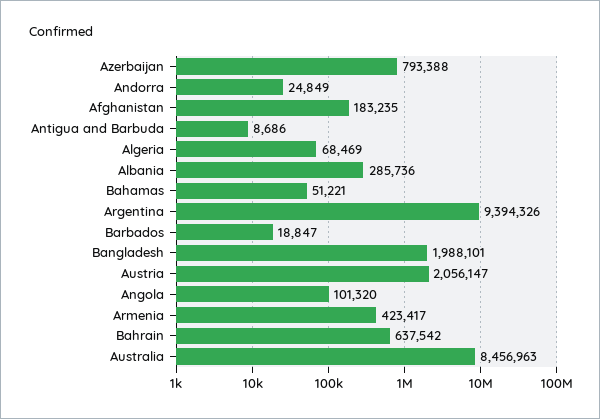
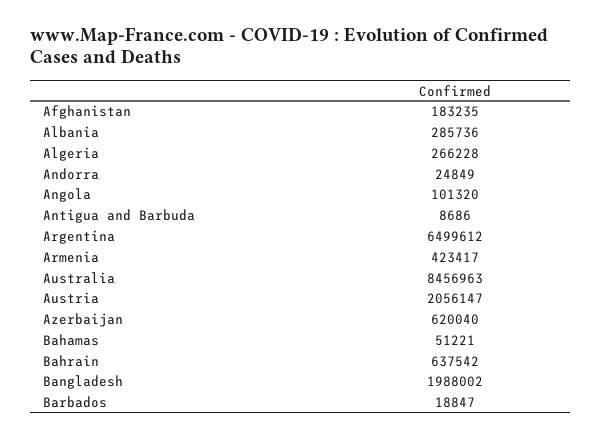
  {
-   "Azerbaijan": 793388,
+   "Azerbaijan": 620040,
    "Andorra": 24849,
    "Afghanistan": 183235,
    "Antigua and Barbuda": 8686,
-   "Algeria": 68469,
+   "Algeria": 266228,
    "Albania": 285736,
    "Bahamas": 51221,
-   "Argentina": 9394326,
+   "Argentina": 6499612,
    "Barbados": 18847,
-   "Bangladesh": 1988101,
+   "Bangladesh": 1988002,
    "Austria": 2056147,
    "Angola": 101320,
    "Armenia": 423417,
    "Bahrain": 637542,
    "Australia": 8456963
  }

